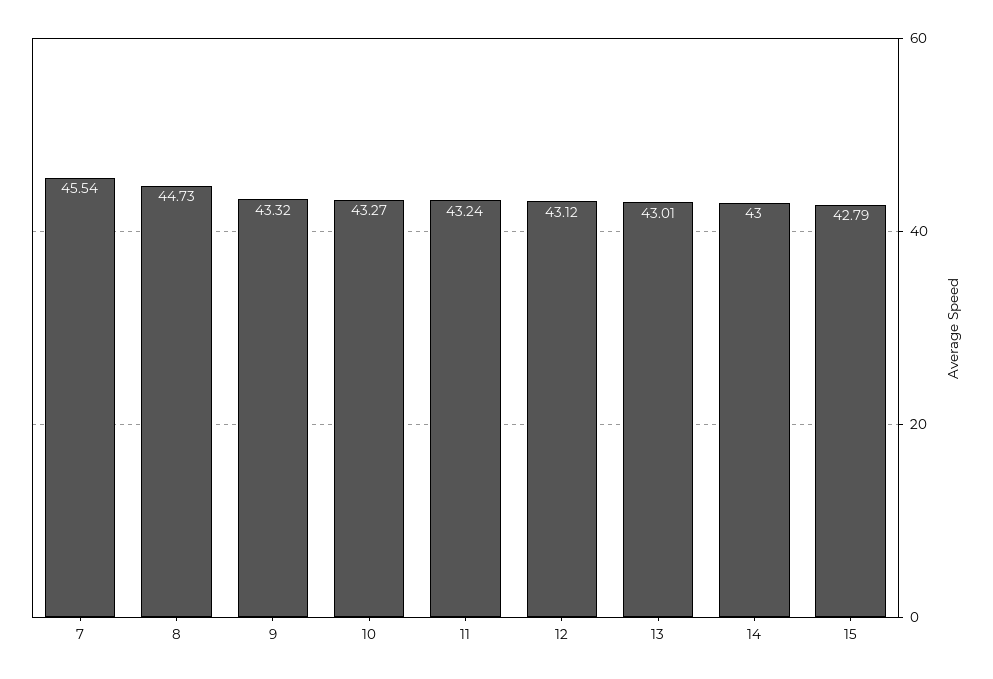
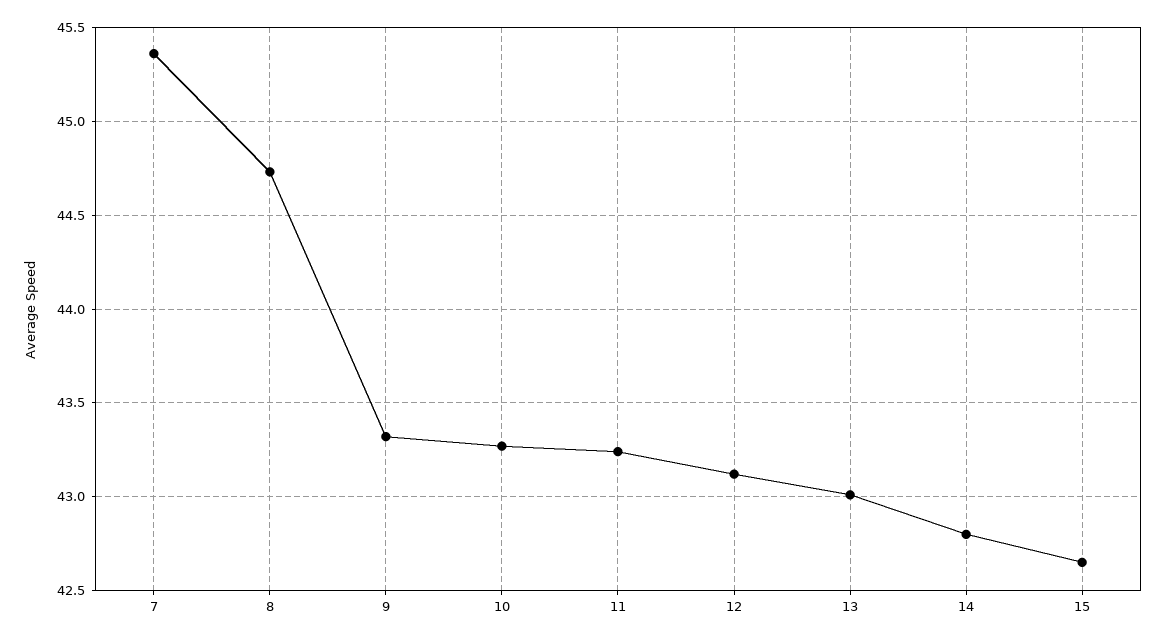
  {
-   "7": 45.54,
+   "7": 45.35,
    "8": 44.73,
    "9": 43.32,
    "10": 43.27,
    "11": 43.24,
    "12": 43.12,
    "13": 43.01,
-   "14": 43,
+   "14": 42.8,
-   "15": 42.79
+   "15": 42.65
  }

